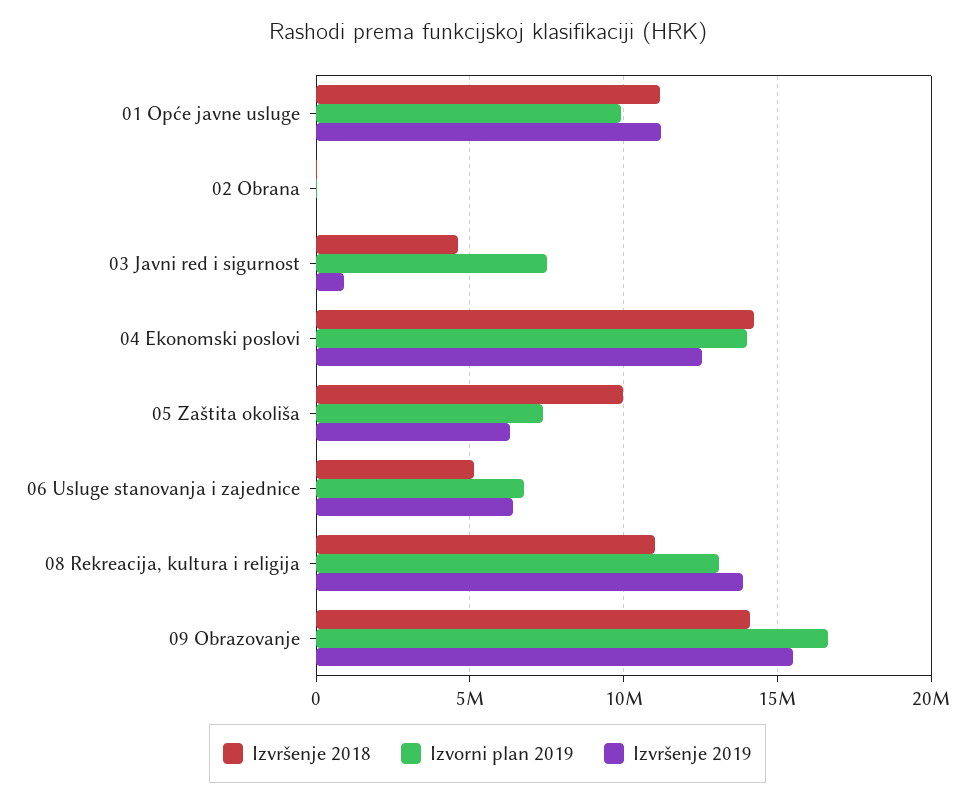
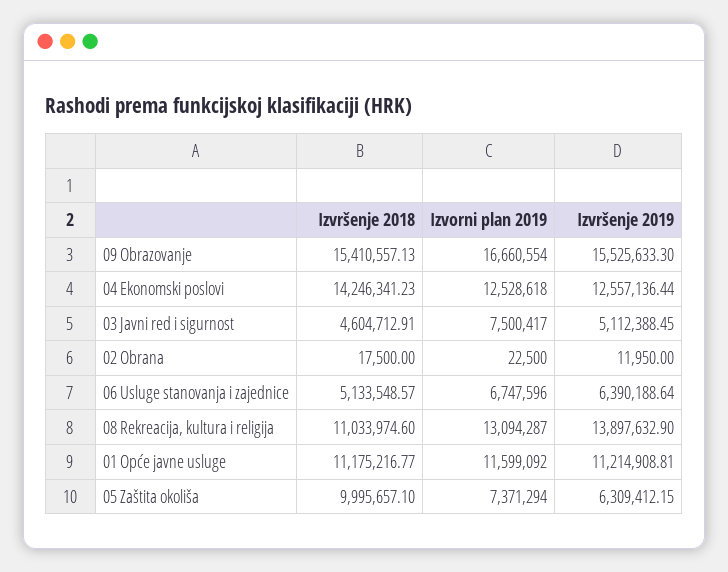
  {
    "Izvršenje 2018": {
      "01 Opće javne usluge": 11175216.77,
      "02 Obrana": 17500,
      "03 Javni red i sigurnost": 4604712.91,
      "04 Ekonomski poslovi": 14246341.23,
      "05 Zaštita okoliša": 9995657.1,
      "06 Usluge stanovanja i zajednice": 5133548.57,
      "08 Rekreacija, kultura i religija": 11033974.6,
-     "09 Obrazovanje": 14000000
+     "09 Obrazovanje": 15410557.13
    },
    "Izvorni plan 2019": {
-     "01 Opće javne usluge": 10000000,
+     "01 Opće javne usluge": 11599092,
      "02 Obrana": 22500,
      "03 Javni red i sigurnost": 7500417,
-     "04 Ekonomski poslovi": 14000000,
+     "04 Ekonomski poslovi": 12528618,
      "05 Zaštita okoliša": 7371294,
      "06 Usluge stanovanja i zajednice": 6747596,
      "08 Rekreacija, kultura i religija": 13094287,
      "09 Obrazovanje": 16660554
    },
    "Izvršenje 2019": {
      "01 Opće javne usluge": 11214908.81,
      "02 Obrana": 11950,
-     "03 Javni red i sigurnost": 1000000,
+     "03 Javni red i sigurnost": 5112388.45,
      "04 Ekonomski poslovi": 12557136.44,
      "05 Zaštita okoliša": 6309412.15,
      "06 Usluge stanovanja i zajednice": 6390188.64,
      "08 Rekreacija, kultura i religija": 13897632.9,
      "09 Obrazovanje": 15525633.3
    }
  }

